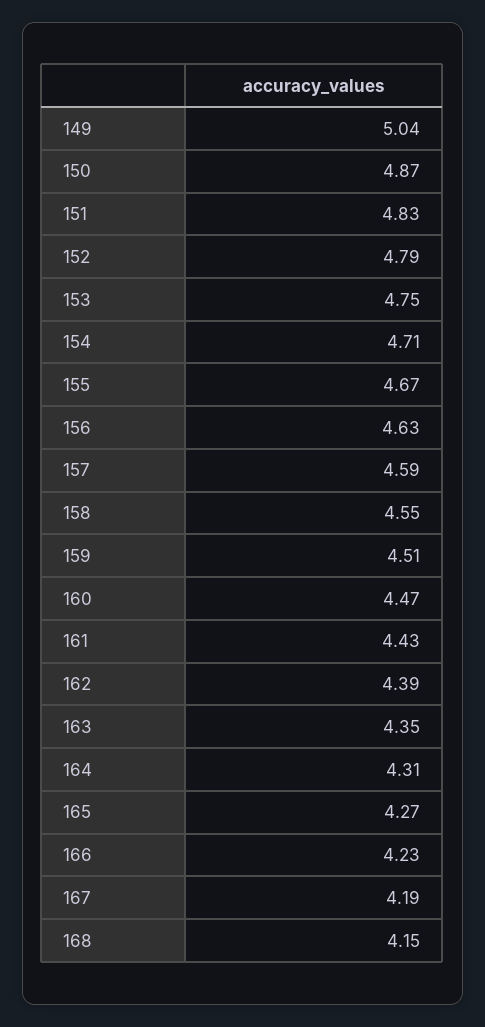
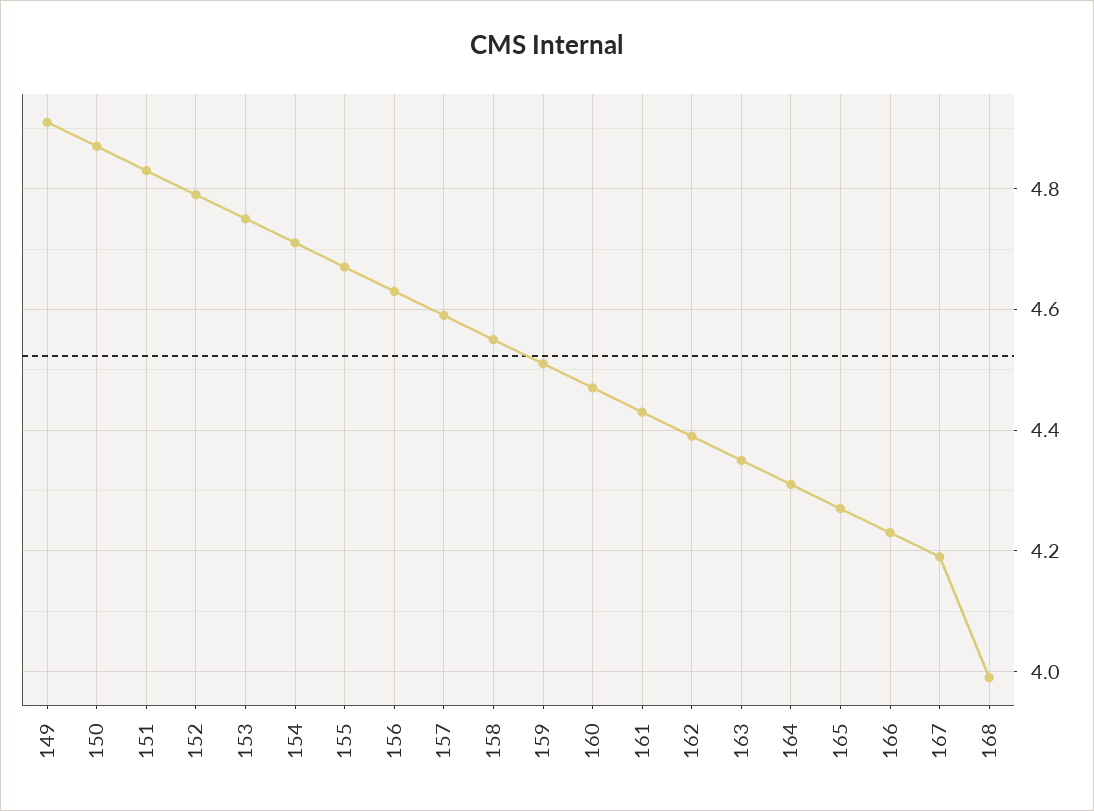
  {
-   "149": 5.04,
+   "149": 4.9,
    "150": 4.87,
    "151": 4.83,
    "152": 4.79,
    "153": 4.75,
    "154": 4.71,
    "155": 4.67,
    "156": 4.63,
    "157": 4.59,
    "158": 4.55,
    "159": 4.51,
    "160": 4.47,
    "161": 4.43,
    "162": 4.39,
    "163": 4.35,
    "164": 4.31,
    "165": 4.27,
    "166": 4.23,
    "167": 4.19,
-   "168": 4.15
+   "168": 4
  }

